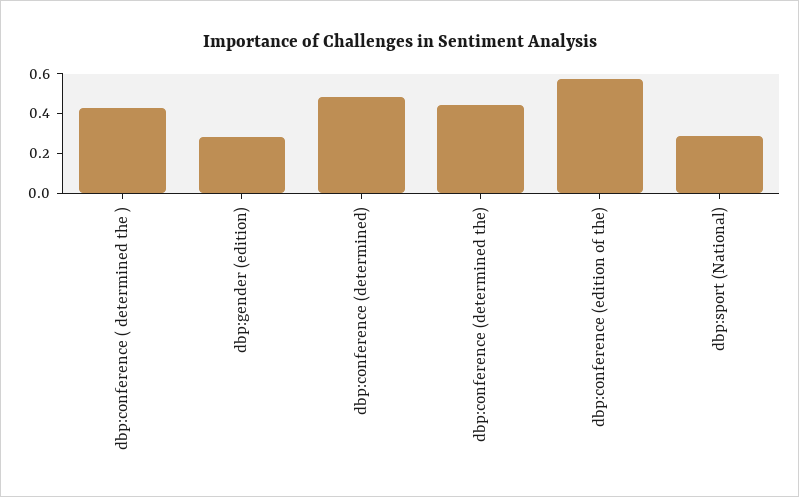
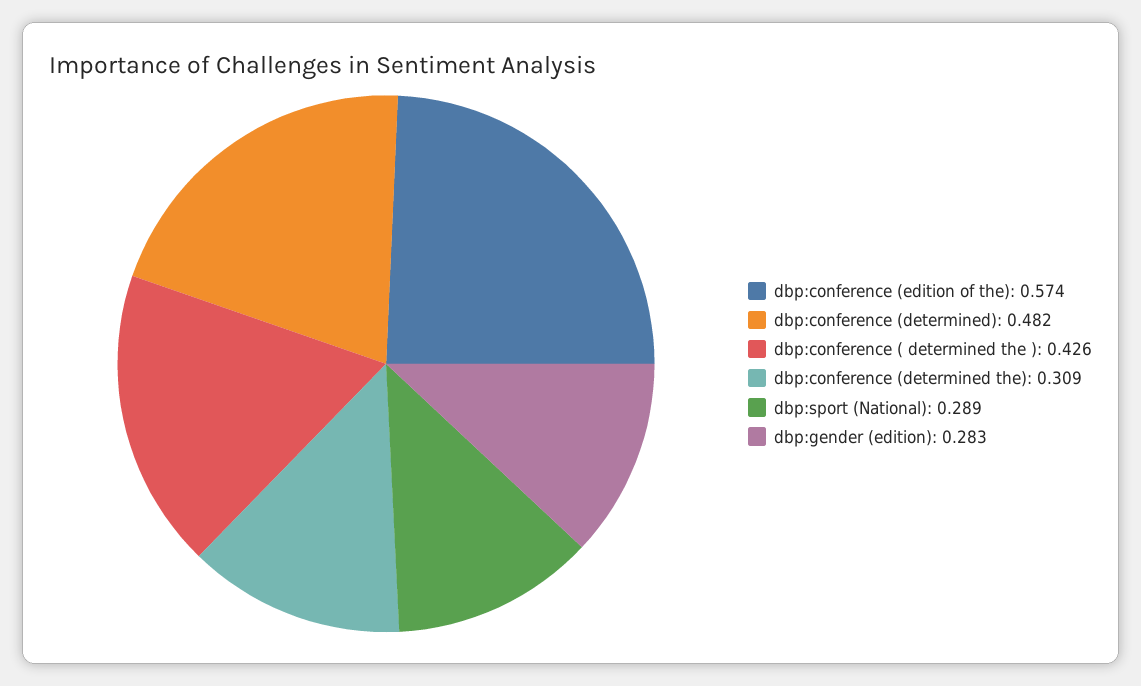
  {
    "dbp:conference ( determined the )": 0.426,
    "dbp:gender (edition)": 0.283,
    "dbp:conference (determined)": 0.482,
-   "dbp:conference (determined the)": 0.45,
+   "dbp:conference (determined the)": 0.309,
    "dbp:conference (edition of the)": 0.574,
    "dbp:sport (National)": 0.289
  }

